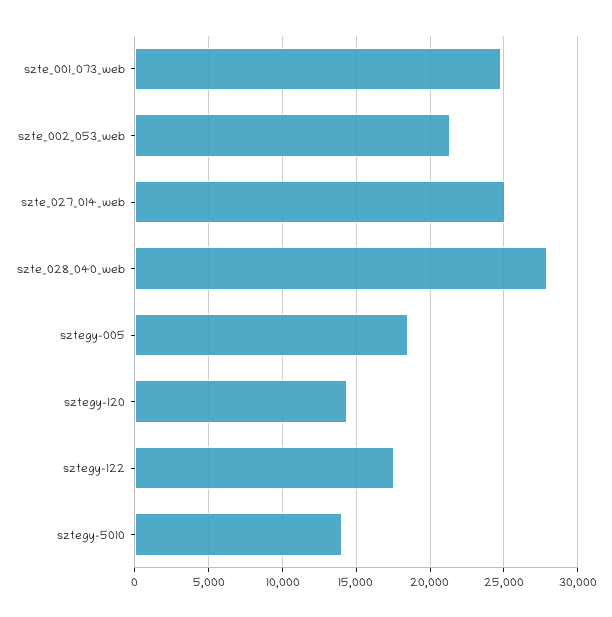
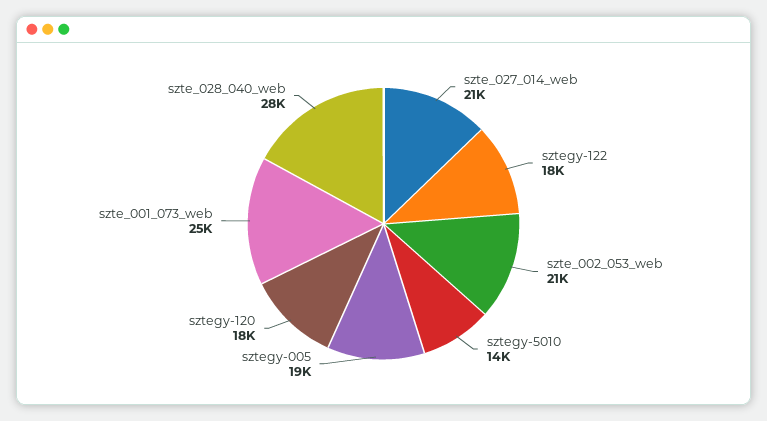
  {
    "szte_001_073_web": 25000,
    "szte_002_053_web": 21000,
-   "szte_027_014_web": 25000,
+   "szte_027_014_web": 21000,
    "szte_028_040_web": 28000,
    "sztegy-005": 19000,
-   "sztegy-120": 14500,
+   "sztegy-120": 18000,
    "sztegy-122": 18000,
    "sztegy-5010": 14000
  }

